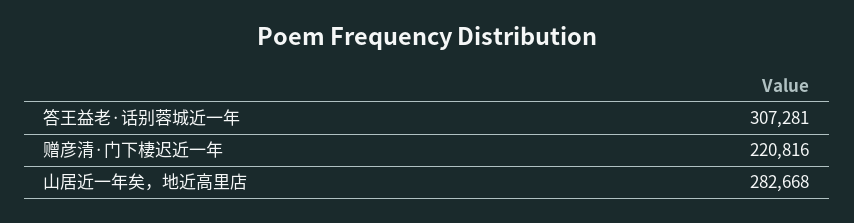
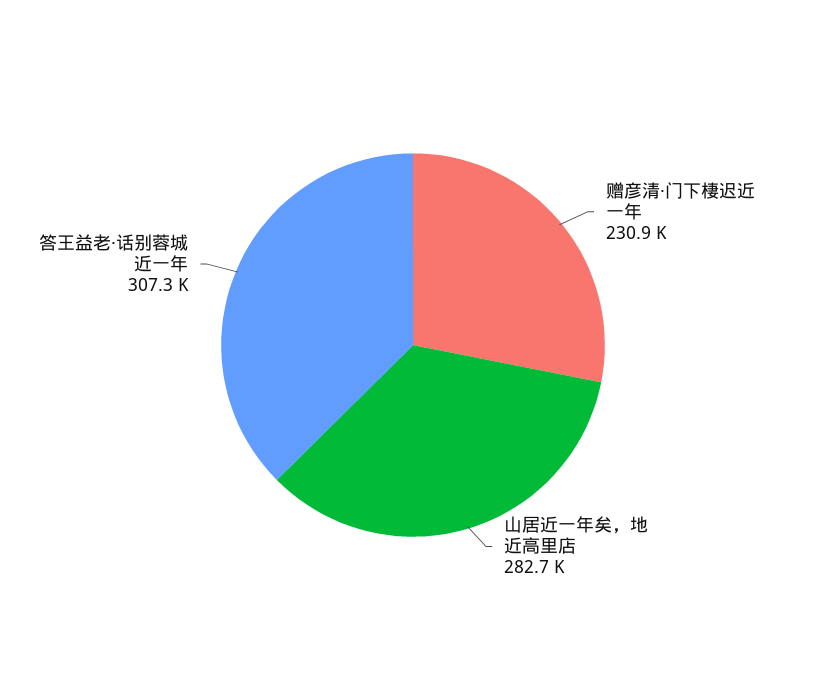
  {
    "答王益老·话别蓉城近一年": 307281,
-   "赠彦清·门下棲迟近一年": 220816,
+   "赠彦清·门下棲迟近一年": 230900,
    "山居近一年矣，地近高里店": 282668
  }

